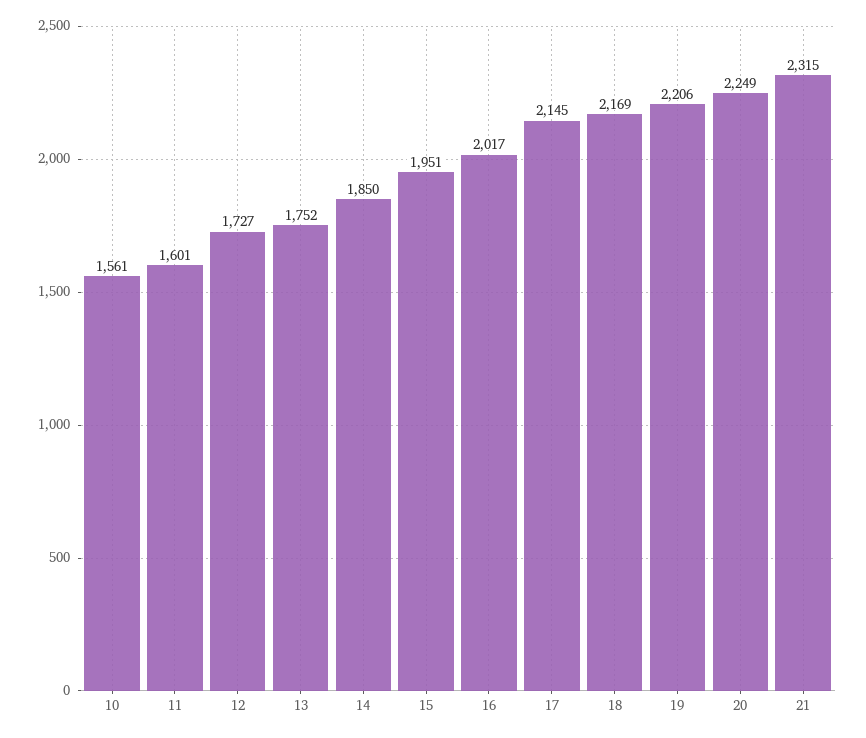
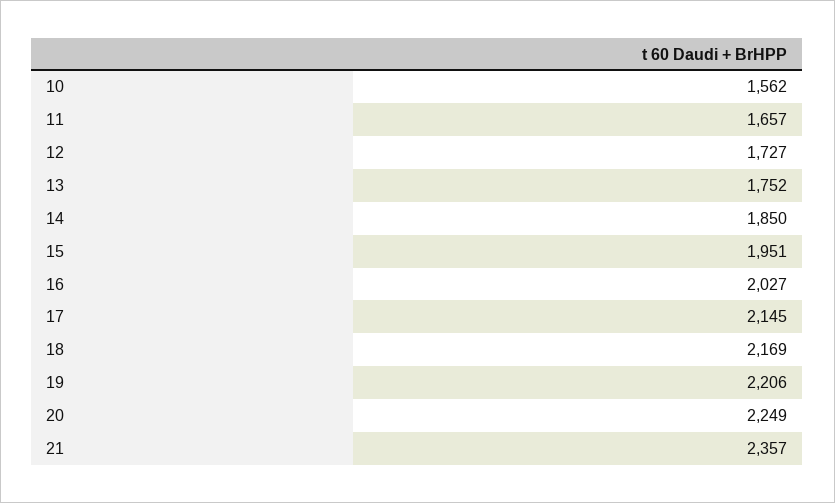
  {
-   "10": 1561,
+   "10": 1562,
-   "11": 1601,
+   "11": 1657,
    "12": 1727,
    "13": 1752,
    "14": 1850,
    "15": 1951,
-   "16": 2017,
+   "16": 2027,
    "17": 2145,
    "18": 2169,
    "19": 2206,
    "20": 2249,
-   "21": 2315
+   "21": 2357
  }

